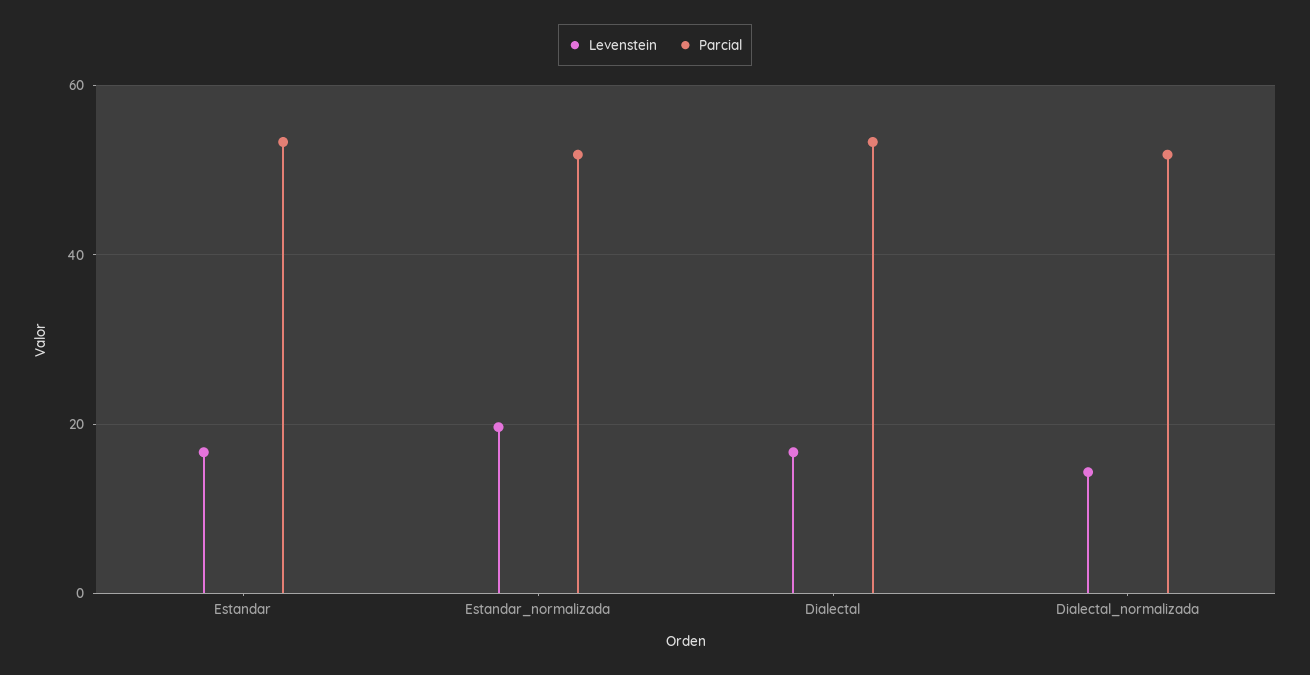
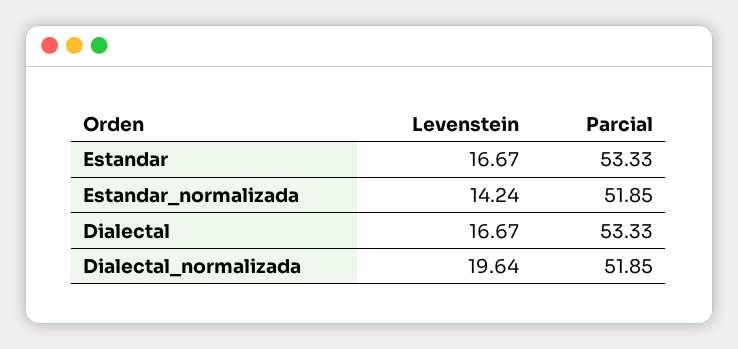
  {
    "Levenstein": {
      "Estandar": 16.67,
-     "Estandar_normalizada": 20,
+     "Estandar_normalizada": 14.24,
      "Dialectal": 16.67,
-     "Dialectal_normalizada": 14
+     "Dialectal_normalizada": 19.64
    },
    "Parcial": {
      "Estandar": 53.33,
      "Estandar_normalizada": 51.85,
      "Dialectal": 53.33,
      "Dialectal_normalizada": 51.85
    }
  }

